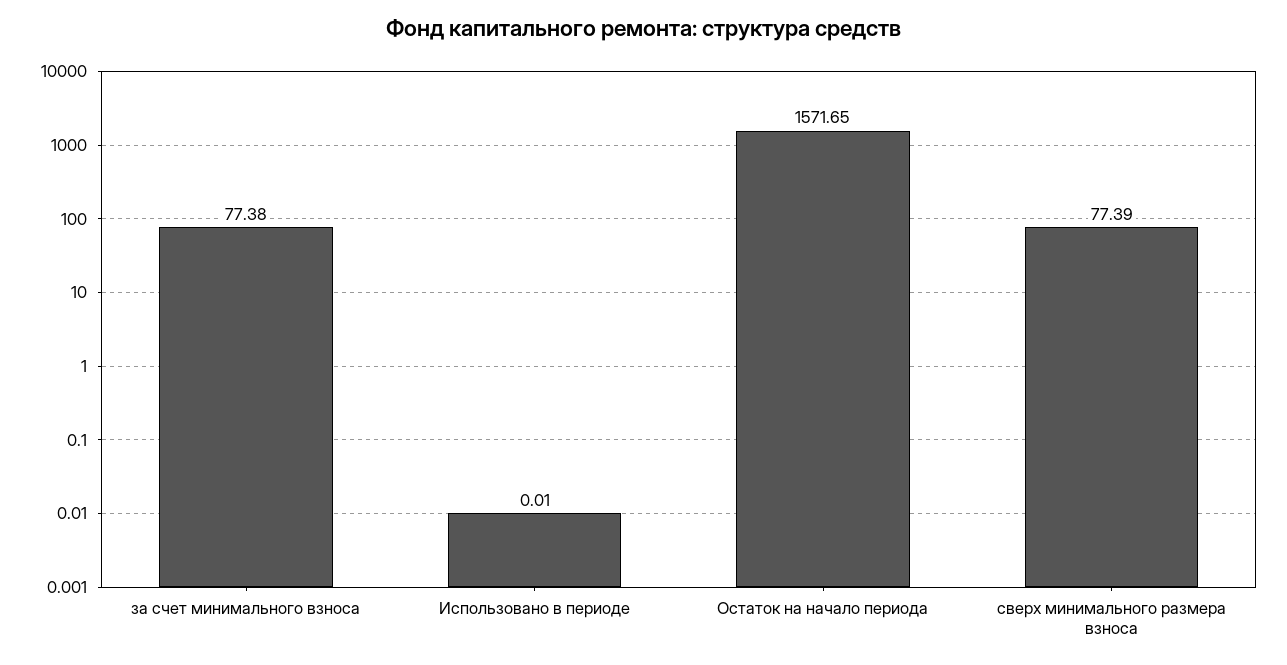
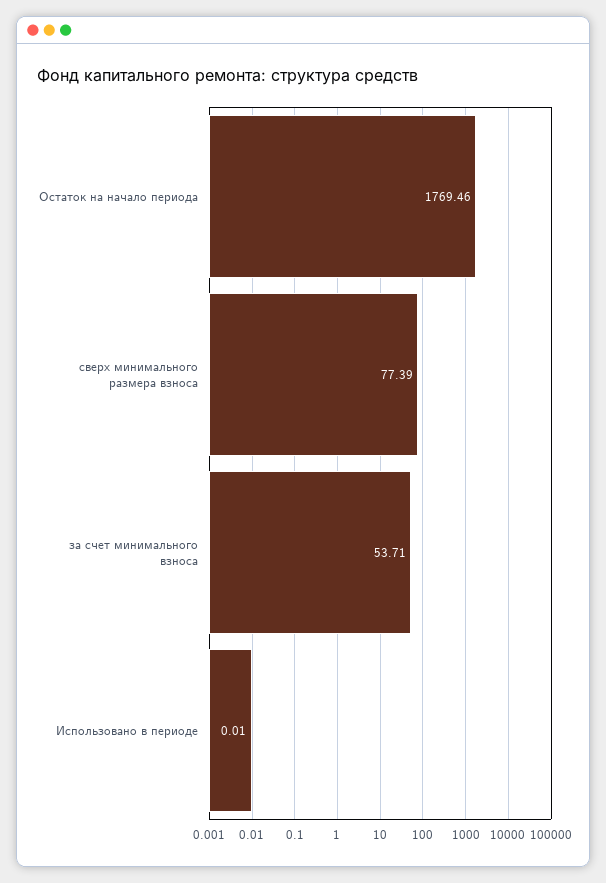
  {
-   "за счет минимального взноса": 77.38,
+   "за счет минимального взноса": 53.71,
    "Использовано в периоде": 0.01,
-   "Остаток на начало периода": 1571.65,
+   "Остаток на начало периода": 1769.46,
    "сверх минимального размера взноса": 77.39
  }

